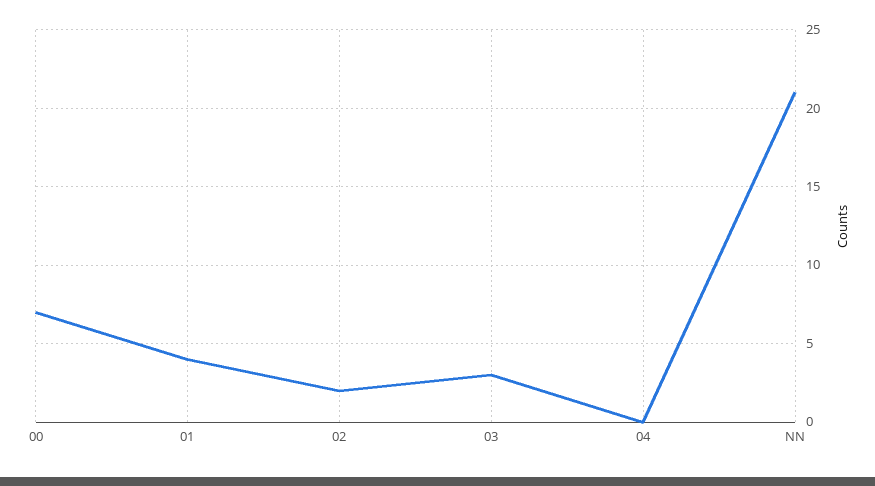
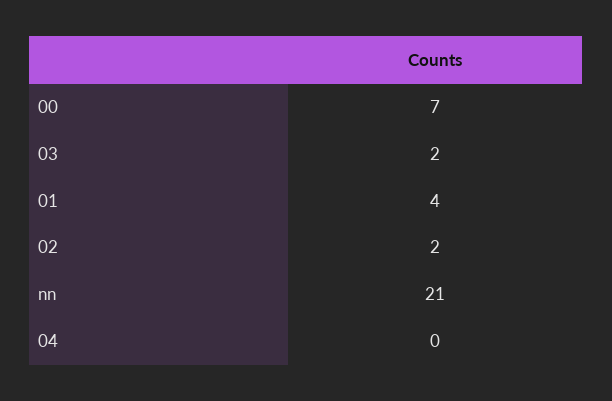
  {
    "00": 7,
    "01": 4,
    "02": 2,
-   "03": 3,
+   "03": 2,
    "04": 0,
    "NN": 21
  }

